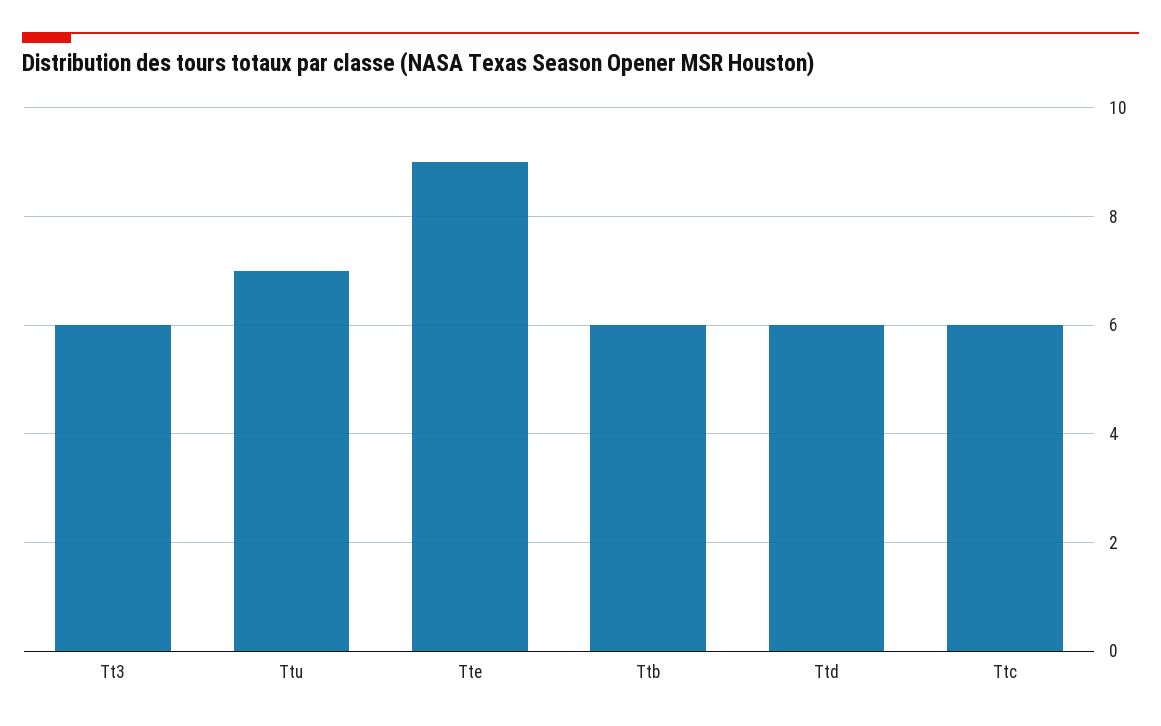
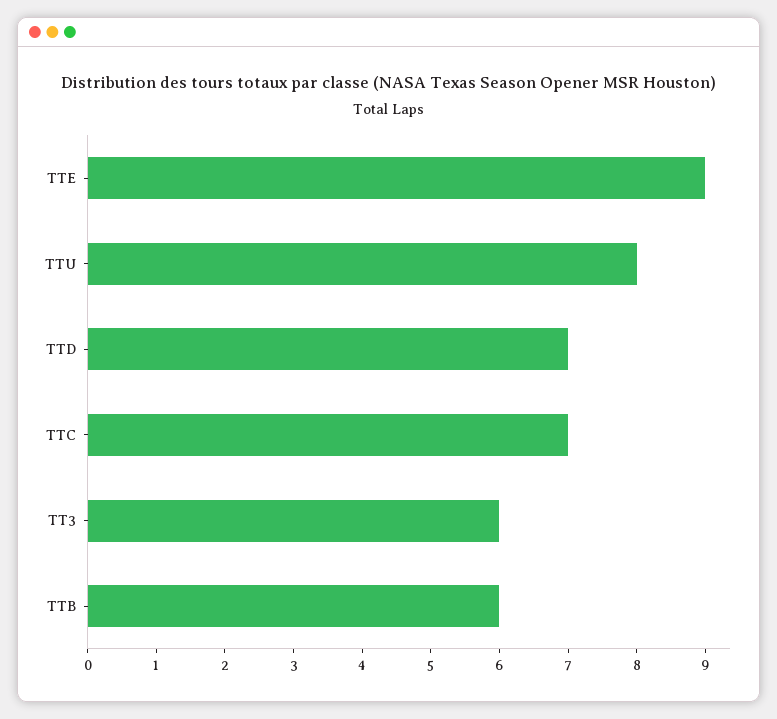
  {
    "Tt3": 6,
-   "Ttu": 7,
+   "Ttu": 8,
    "Tte": 9,
    "Ttb": 6,
-   "Ttd": 6,
+   "Ttd": 7,
-   "Ttc": 6
+   "Ttc": 7
  }

